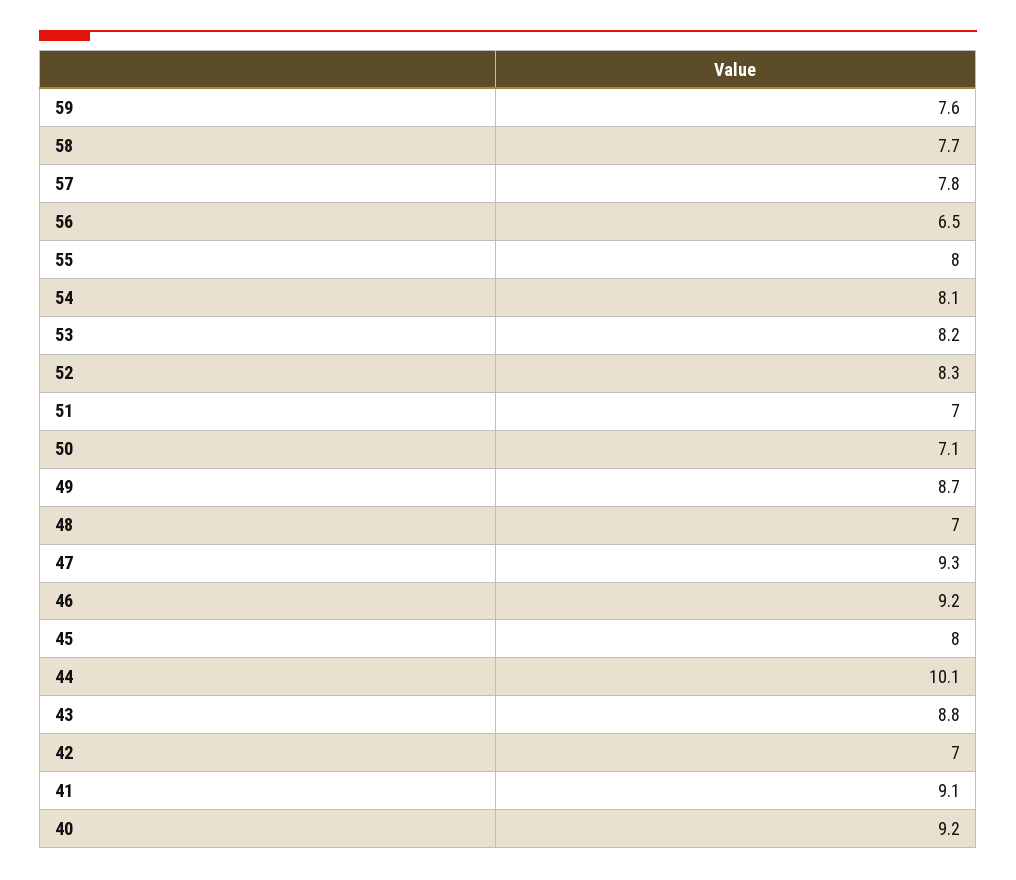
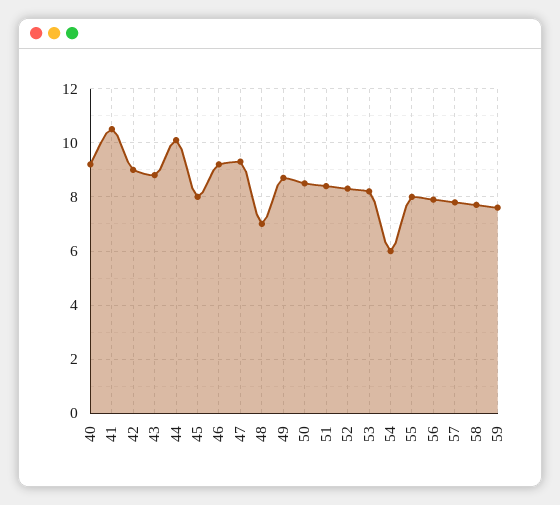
  {
    "59": 7.6,
    "58": 7.7,
    "57": 7.8,
-   "56": 6.5,
+   "56": 8,
    "55": 8,
-   "54": 8.1,
+   "54": 6,
    "53": 8.2,
    "52": 8.3,
-   "51": 7,
+   "51": 8.5,
-   "50": 7.1,
+   "50": 8.5,
    "49": 8.7,
    "48": 7,
    "47": 9.3,
    "46": 9.2,
    "45": 8,
    "44": 10.1,
    "43": 8.8,
-   "42": 7,
+   "42": 9,
-   "41": 9.1,
+   "41": 10.5,
    "40": 9.2
  }

